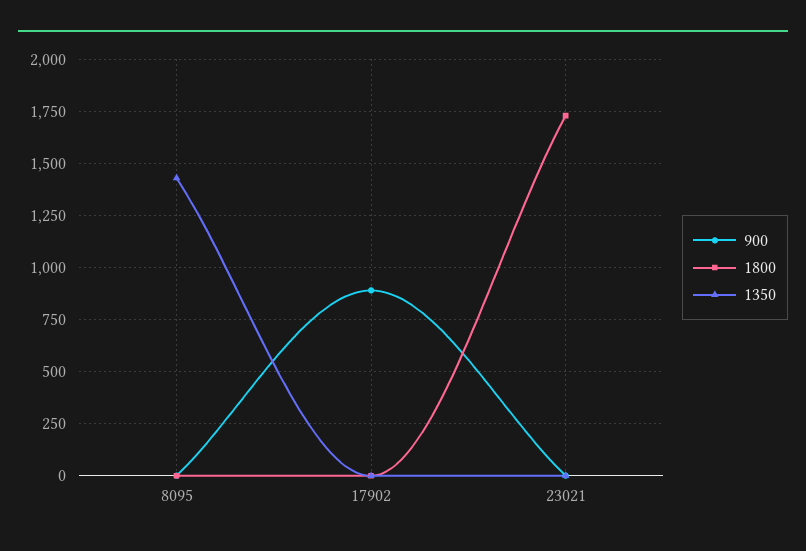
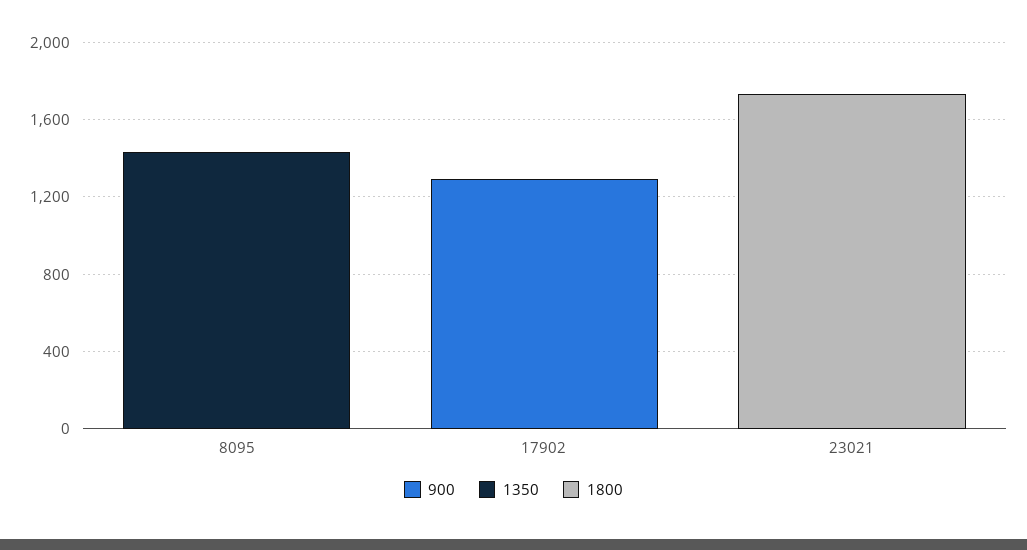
  {
    "900": {
      "8095": 0,
-     "17902": 900,
+     "17902": 1300,
      "23021": 0
    },
    "1800": {
      "8095": 0,
      "17902": 0,
      "23021": 1750
    },
    "1350": {
      "8095": 1450,
      "17902": 0,
      "23021": 0
    }
  }

